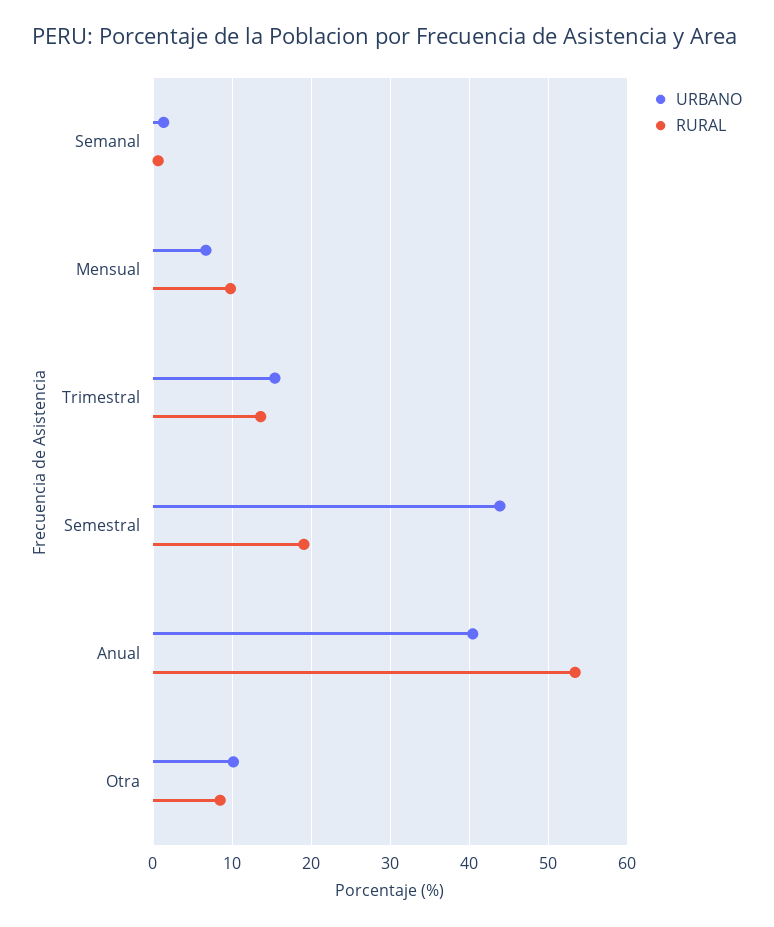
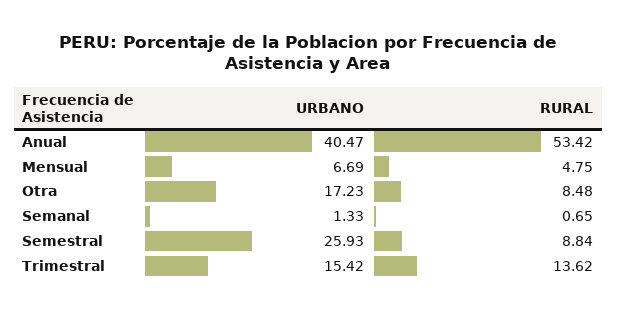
  {
    "URBANO": {
      "Semanal": 1.33,
      "Mensual": 6.69,
      "Trimestral": 15.42,
-     "Semestral": 44,
+     "Semestral": 25.93,
      "Anual": 40.47,
-     "Otra": 10
+     "Otra": 17.23
    },
    "RURAL": {
      "Semanal": 0.65,
-     "Mensual": 10,
+     "Mensual": 4.75,
      "Trimestral": 13.62,
-     "Semestral": 19,
+     "Semestral": 8.84,
      "Anual": 53.42,
      "Otra": 8.48
    }
  }

